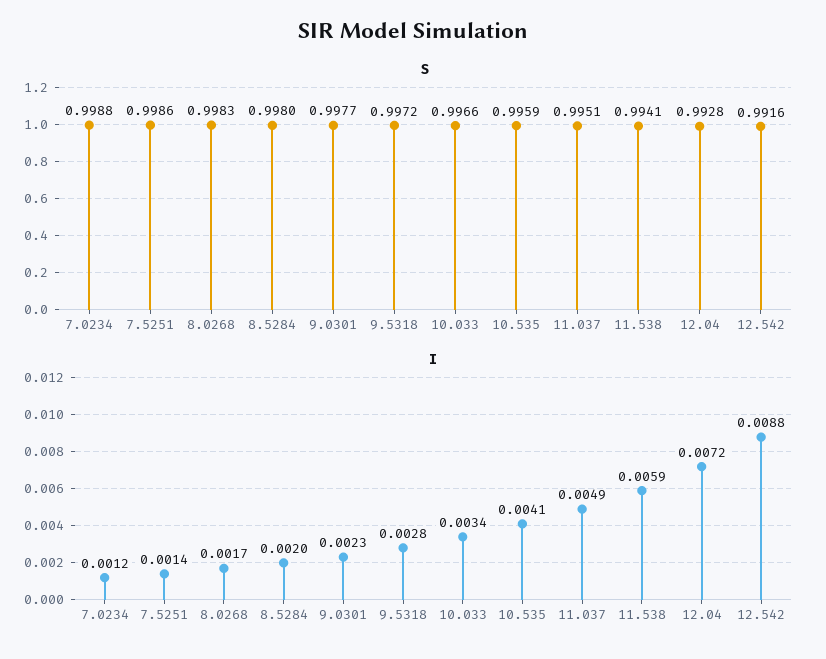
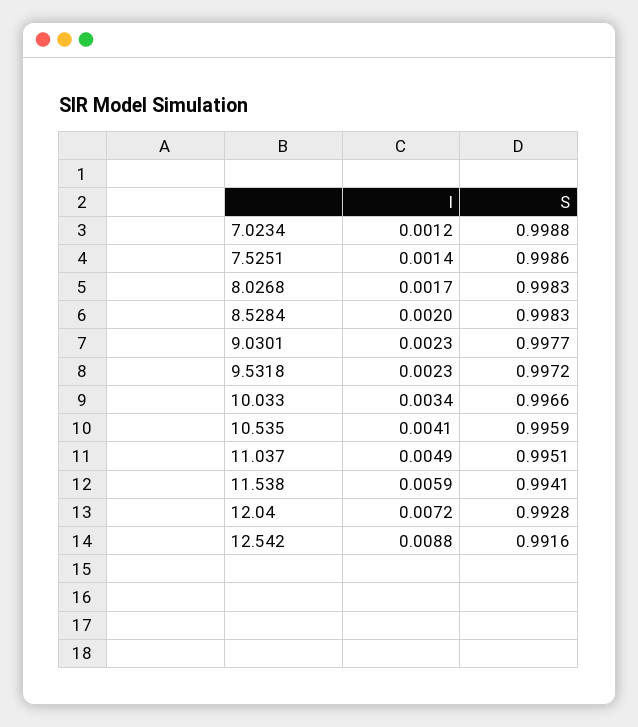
  {
    "S": {
      "7.0234": 0.9988,
      "7.5251": 0.9986,
      "8.0268": 0.9983,
-     "8.5284": 0.998,
+     "8.5284": 0.9983,
      "9.0301": 0.9977,
      "9.5318": 0.9972,
      "10.033": 0.9966,
      "10.535": 0.9959,
      "11.037": 0.9951,
      "11.538": 0.9941,
      "12.04": 0.9928,
      "12.542": 0.9916
    },
    "I": {
      "7.0234": 0.0012,
      "7.5251": 0.0014,
      "8.0268": 0.0017,
      "8.5284": 0.002,
      "9.0301": 0.0023,
-     "9.5318": 0.0028,
+     "9.5318": 0.0023,
      "10.033": 0.0034,
      "10.535": 0.0041,
      "11.037": 0.0049,
      "11.538": 0.0059,
      "12.04": 0.0072,
      "12.542": 0.0088
    }
  }

